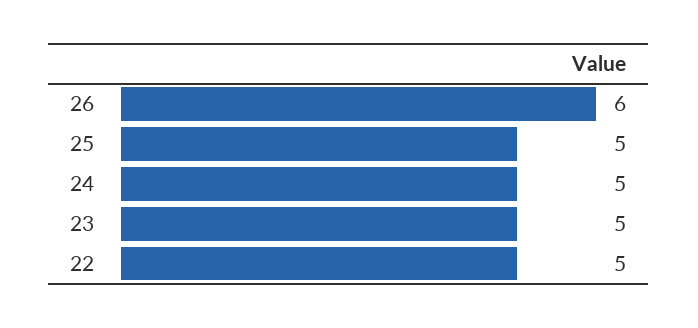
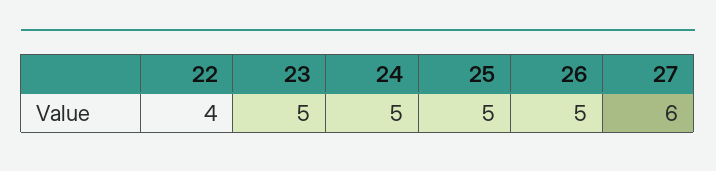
  {
-   "26": 6,
+   "26": 5,
    "25": 5,
    "24": 5,
    "23": 5,
-   "22": 5
+   "22": 4,
+   "27": 6
  }

